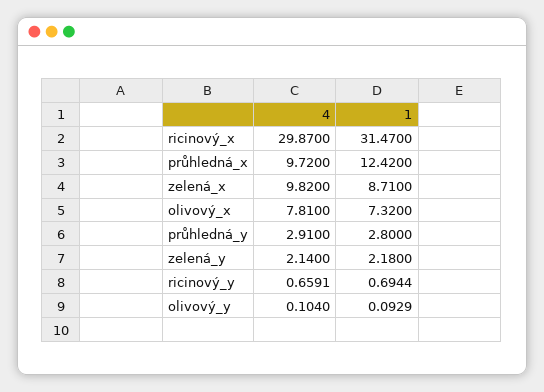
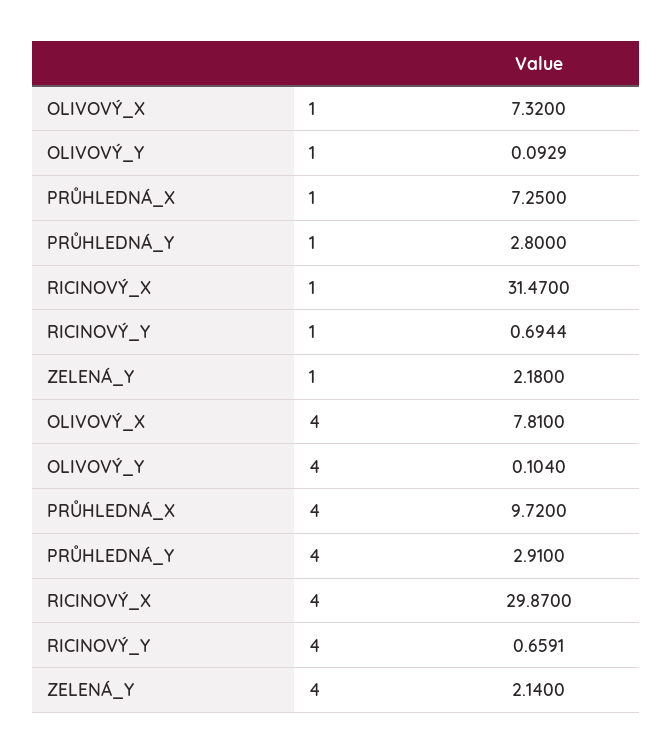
  {
    "4": {
      "ricinový_x": 29.87,
      "průhledná_x": 9.72,
-     "zelená_x": 9.82,
      "olivový_x": 7.81,
      "průhledná_y": 2.91,
      "zelená_y": 2.14,
      "ricinový_y": 0.6591,
      "olivový_y": 0.104
    },
    "1": {
      "ricinový_x": 31.47,
-     "průhledná_x": 12.42,
+     "průhledná_x": 7.25,
-     "zelená_x": 8.71,
      "olivový_x": 7.32,
      "průhledná_y": 2.8,
      "zelená_y": 2.18,
      "ricinový_y": 0.6944,
      "olivový_y": 0.0929
    }
  }

